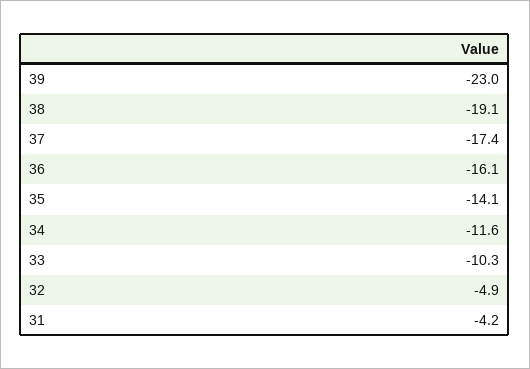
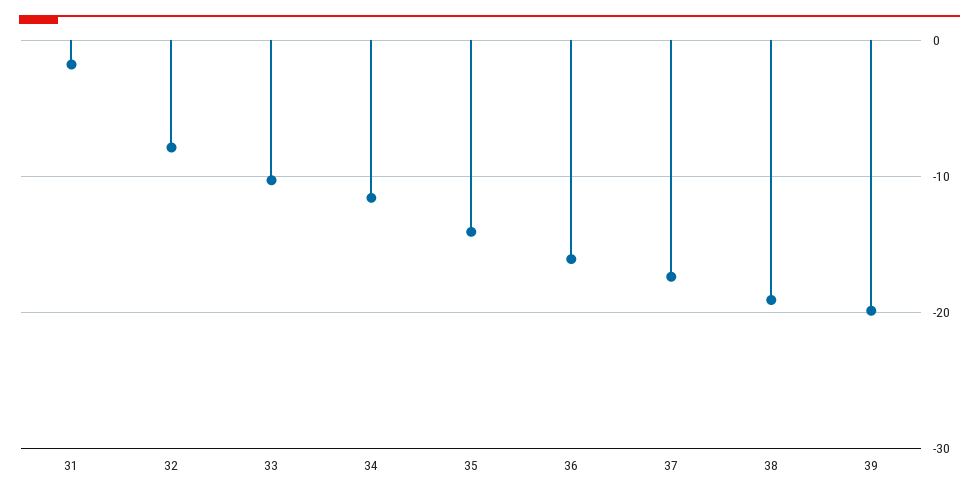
  {
-   "39": -23,
+   "39": -20,
    "38": -19.1,
    "37": -17.4,
    "36": -16.1,
    "35": -14.1,
    "34": -11.6,
    "33": -10.3,
-   "32": -4.9,
+   "32": -8,
-   "31": -4.2
+   "31": -2
  }

